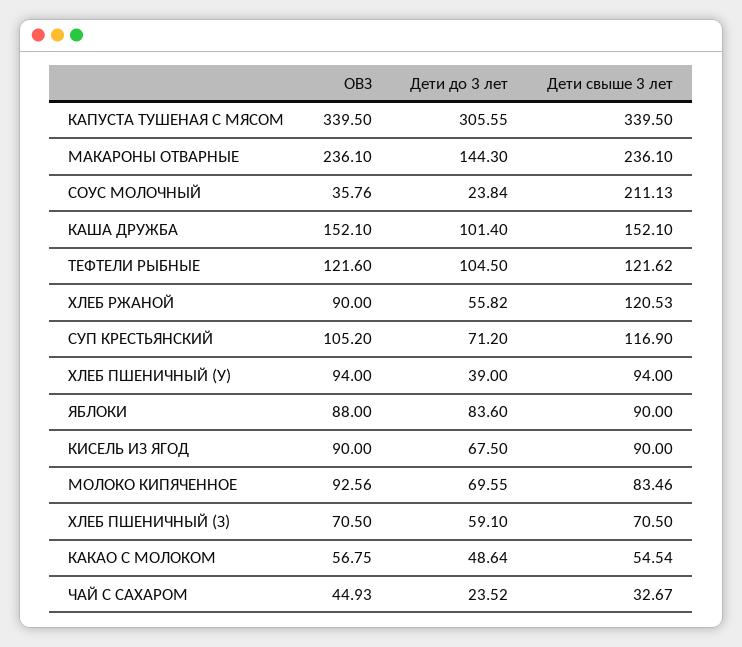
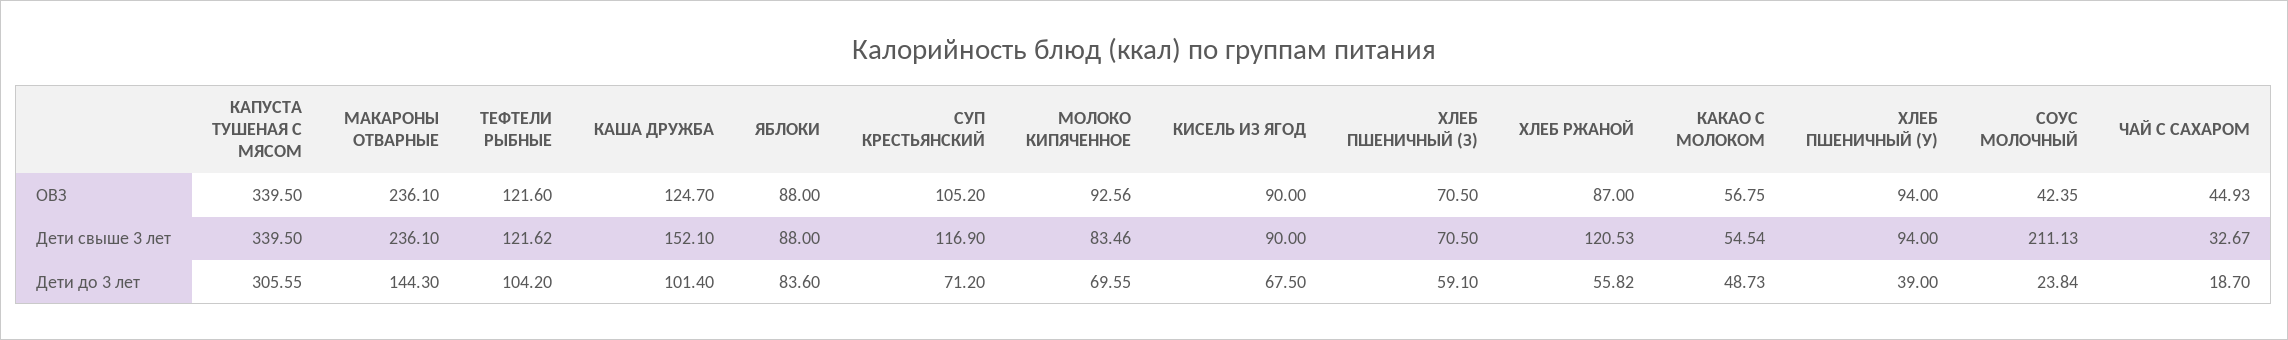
  {
    "ОВЗ": {
      "КАПУСТА ТУШЕНАЯ С МЯСОМ": 339.5,
      "МАКАРОНЫ ОТВАРНЫЕ": 236.1,
-     "СОУС МОЛОЧНЫЙ": 35.76,
+     "СОУС МОЛОЧНЫЙ": 42.35,
-     "КАША ДРУЖБА": 152.1,
+     "КАША ДРУЖБА": 124.7,
      "ТЕФТЕЛИ РЫБНЫЕ": 121.6,
-     "ХЛЕБ РЖАНОЙ": 90,
+     "ХЛЕБ РЖАНОЙ": 87,
      "СУП КРЕСТЬЯНСКИЙ": 105.2,
      "ХЛЕБ ПШЕНИЧНЫЙ (У)": 94,
      "ЯБЛОКИ": 88,
      "КИСЕЛЬ ИЗ ЯГОД": 90,
      "МОЛОКО КИПЯЧЕННОЕ": 92.56,
      "ХЛЕБ ПШЕНИЧНЫЙ (З)": 70.5,
      "КАКАО С МОЛОКОМ": 56.75,
      "ЧАЙ С САХАРОМ": 44.93
    },
    "Дети до 3 лет": {
      "КАПУСТА ТУШЕНАЯ С МЯСОМ": 305.55,
      "МАКАРОНЫ ОТВАРНЫЕ": 144.3,
      "СОУС МОЛОЧНЫЙ": 23.84,
      "КАША ДРУЖБА": 101.4,
-     "ТЕФТЕЛИ РЫБНЫЕ": 104.5,
+     "ТЕФТЕЛИ РЫБНЫЕ": 104.2,
      "ХЛЕБ РЖАНОЙ": 55.82,
      "СУП КРЕСТЬЯНСКИЙ": 71.2,
      "ХЛЕБ ПШЕНИЧНЫЙ (У)": 39,
      "ЯБЛОКИ": 83.6,
      "КИСЕЛЬ ИЗ ЯГОД": 67.5,
      "МОЛОКО КИПЯЧЕННОЕ": 69.55,
      "ХЛЕБ ПШЕНИЧНЫЙ (З)": 59.1,
-     "КАКАО С МОЛОКОМ": 48.64,
+     "КАКАО С МОЛОКОМ": 48.73,
-     "ЧАЙ С САХАРОМ": 23.52
+     "ЧАЙ С САХАРОМ": 18.7
    },
    "Дети свыше 3 лет": {
      "КАПУСТА ТУШЕНАЯ С МЯСОМ": 339.5,
      "МАКАРОНЫ ОТВАРНЫЕ": 236.1,
      "СОУС МОЛОЧНЫЙ": 211.13,
      "КАША ДРУЖБА": 152.1,
      "ТЕФТЕЛИ РЫБНЫЕ": 121.62,
      "ХЛЕБ РЖАНОЙ": 120.53,
      "СУП КРЕСТЬЯНСКИЙ": 116.9,
      "ХЛЕБ ПШЕНИЧНЫЙ (У)": 94,
-     "ЯБЛОКИ": 90,
+     "ЯБЛОКИ": 88,
      "КИСЕЛЬ ИЗ ЯГОД": 90,
      "МОЛОКО КИПЯЧЕННОЕ": 83.46,
      "ХЛЕБ ПШЕНИЧНЫЙ (З)": 70.5,
      "КАКАО С МОЛОКОМ": 54.54,
      "ЧАЙ С САХАРОМ": 32.67
    }
  }

